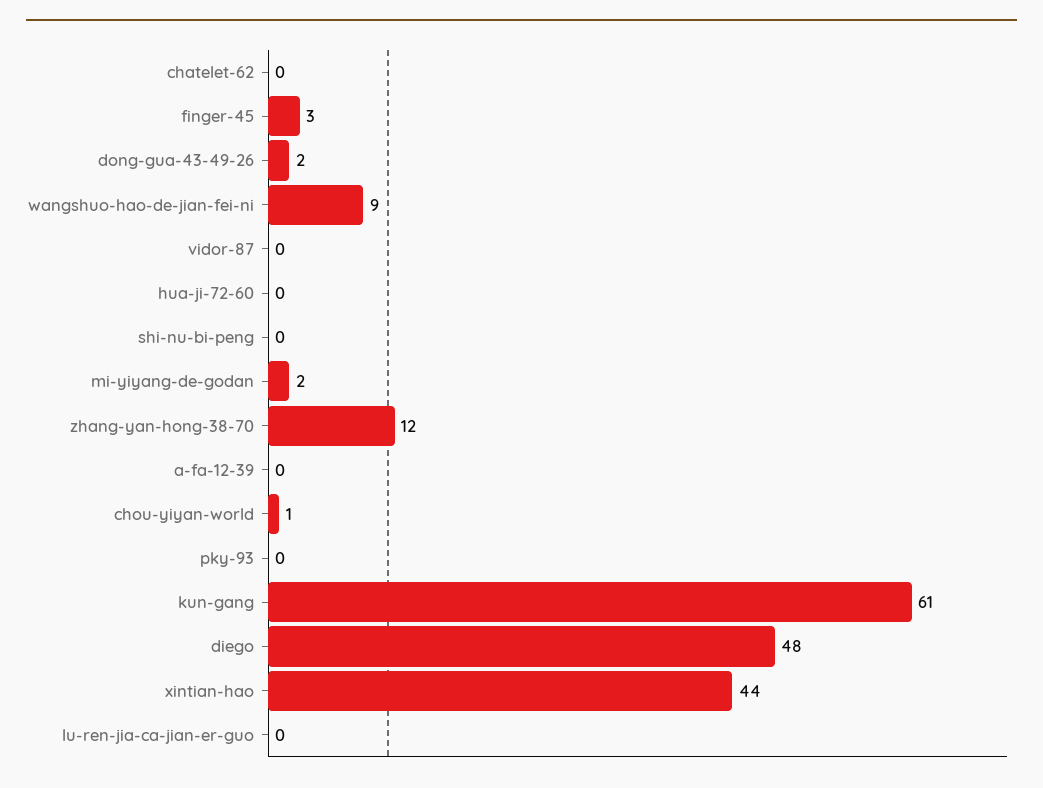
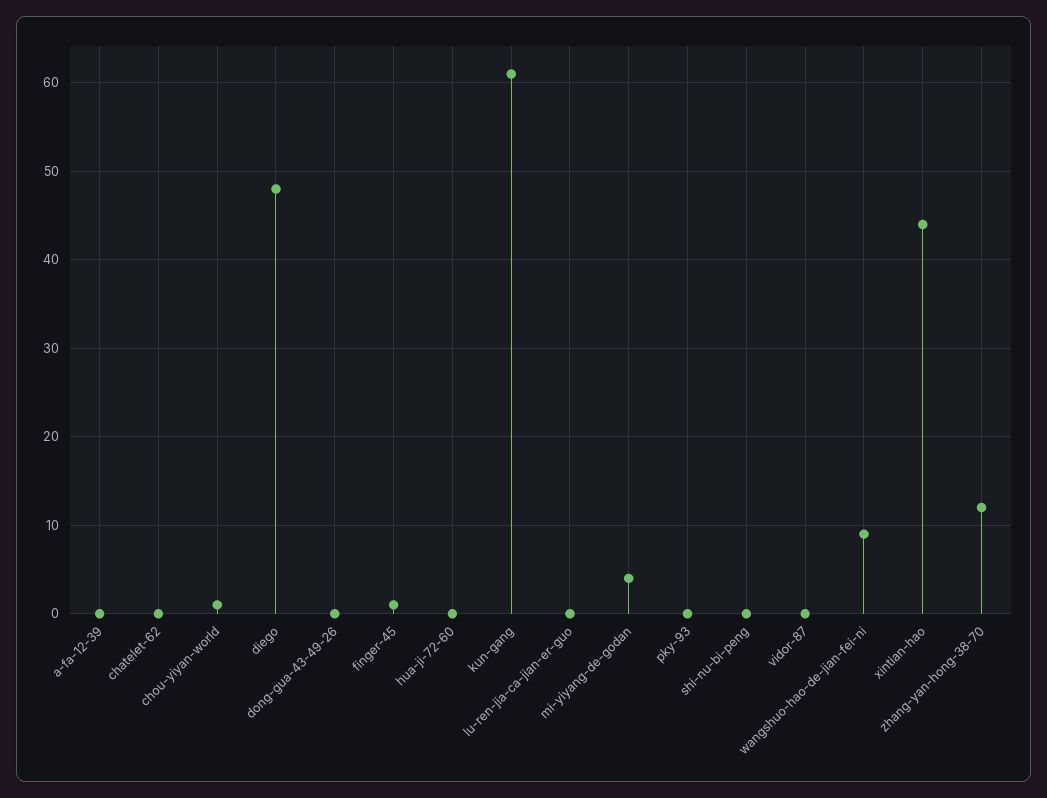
  {
    "chatelet-62": 0,
-   "finger-45": 3,
+   "finger-45": 1,
-   "dong-gua-43-49-26": 2,
+   "dong-gua-43-49-26": 0,
    "wangshuo-hao-de-jian-fei-ni": 9,
    "vidor-87": 0,
    "hua-ji-72-60": 0,
    "shi-nu-bi-peng": 0,
-   "mi-yiyang-de-godan": 2,
+   "mi-yiyang-de-godan": 4,
    "zhang-yan-hong-38-70": 12,
    "a-fa-12-39": 0,
    "chou-yiyan-world": 1,
    "pky-93": 0,
    "kun-gang": 61,
    "diego": 48,
    "xintian-hao": 44,
    "lu-ren-jia-ca-jian-er-guo": 0
  }

